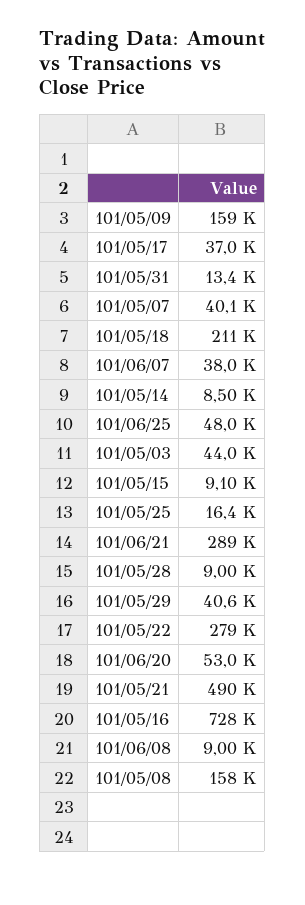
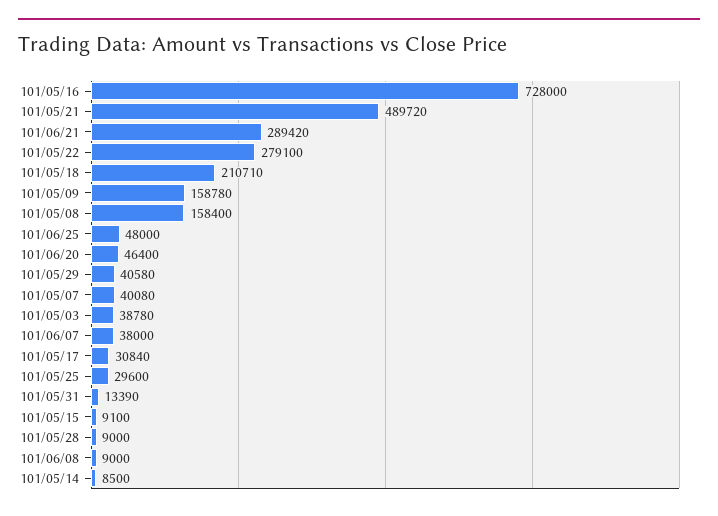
  {
    "101/05/09": 158780,
-   "101/05/17": 37000,
+   "101/05/17": 30840,
    "101/05/31": 13390,
    "101/05/07": 40080,
    "101/05/18": 210710,
    "101/06/07": 38000,
    "101/05/14": 8500,
    "101/06/25": 48000,
-   "101/05/03": 44000,
+   "101/05/03": 38780,
    "101/05/15": 9100,
-   "101/05/25": 16400,
+   "101/05/25": 29600,
    "101/06/21": 289420,
    "101/05/28": 9000,
    "101/05/29": 40580,
    "101/05/22": 279100,
-   "101/06/20": 53000,
+   "101/06/20": 46400,
    "101/05/21": 489720,
    "101/05/16": 728000,
    "101/06/08": 9000,
    "101/05/08": 158400
  }

